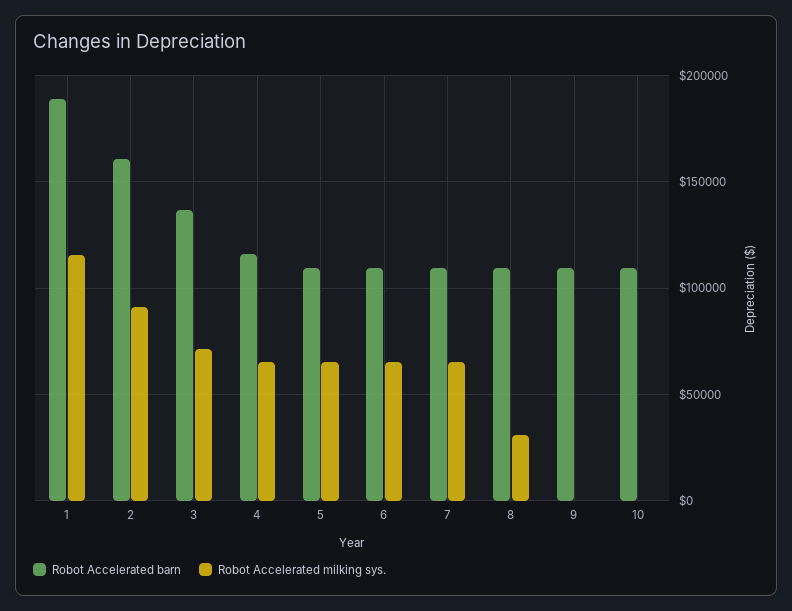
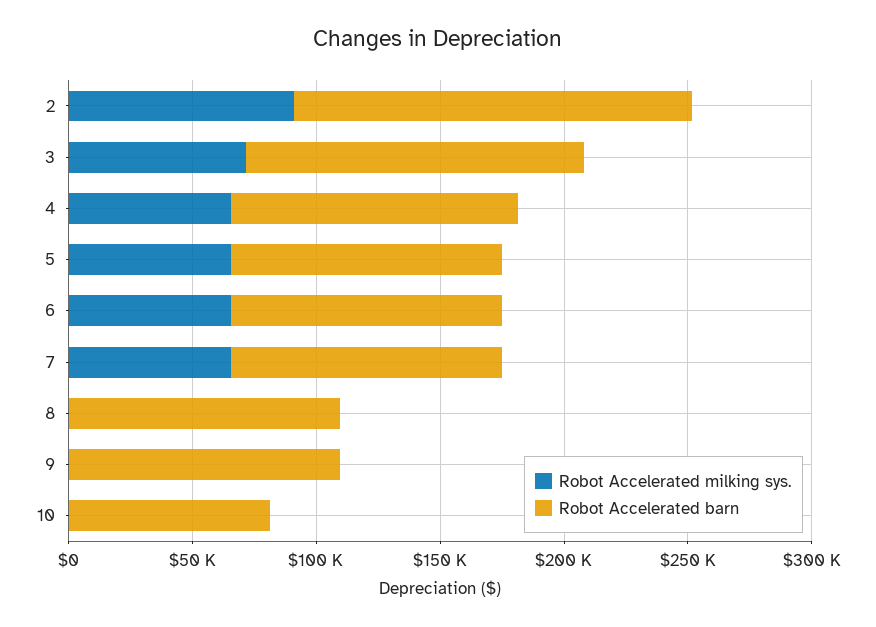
  {
    "Robot Accelerated barn": {
-     "1": 190000,
      "2": 160000,
      "3": 135000,
      "4": 115000,
      "5": 110000,
      "6": 110000,
      "7": 110000,
      "8": 110000,
      "9": 110000,
-     "10": 110000
+     "10": 80000
    },
    "Robot Accelerated milking sys.": {
-     "1": 115000,
      "2": 90000,
      "3": 70000,
      "4": 65000,
      "5": 65000,
      "6": 65000,
      "7": 65000,
-     "8": 30000,
+     "8": 0,
      "9": 0,
      "10": 0
    }
  }

